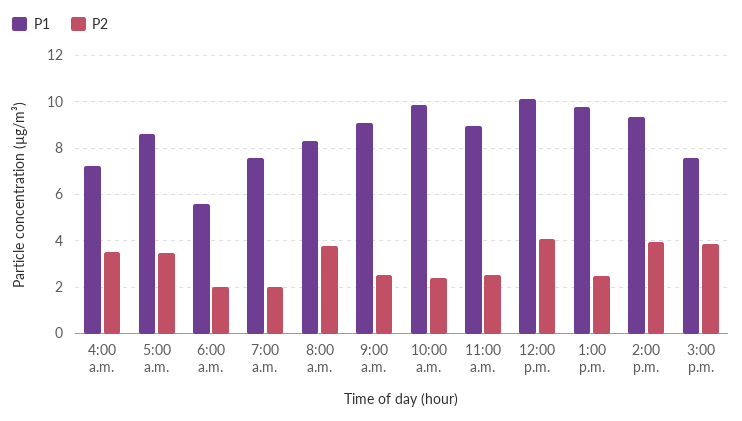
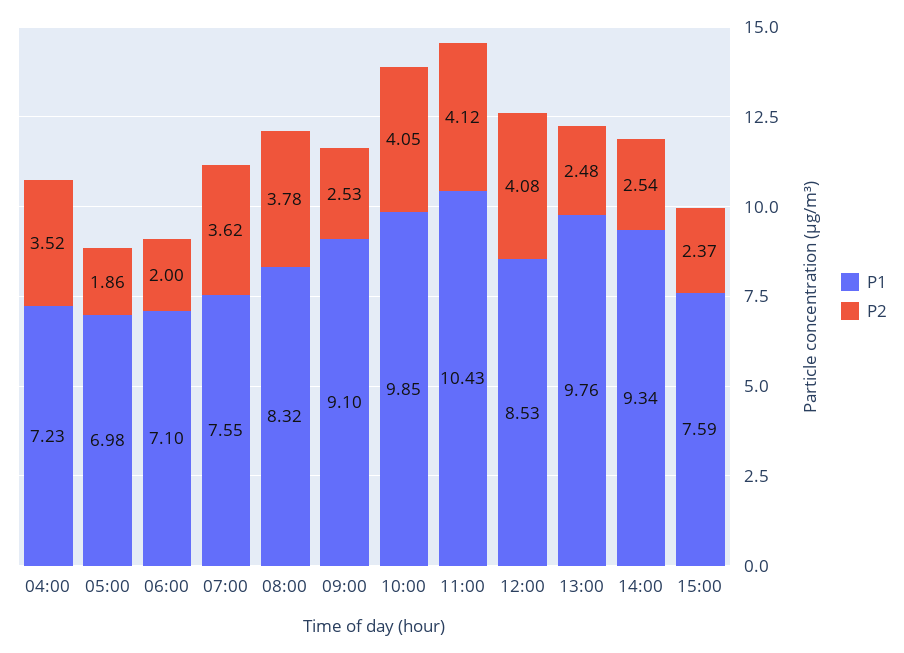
  {
    "P1": {
      "4:00 a.m.": 7.23,
-     "5:00 a.m.": 8.5,
+     "5:00 a.m.": 6.98,
-     "6:00 a.m.": 5.5,
+     "6:00 a.m.": 7.1,
      "7:00 a.m.": 7.55,
      "8:00 a.m.": 8.32,
      "9:00 a.m.": 9.1,
      "10:00 a.m.": 9.85,
-     "11:00 a.m.": 9,
+     "11:00 a.m.": 10.43,
-     "12:00 p.m.": 10,
+     "12:00 p.m.": 8.53,
      "1:00 p.m.": 9.76,
      "2:00 p.m.": 9.34,
      "3:00 p.m.": 7.59
    },
    "P2": {
      "4:00 a.m.": 3.52,
-     "5:00 a.m.": 3.5,
+     "5:00 a.m.": 1.86,
      "6:00 a.m.": 2,
-     "7:00 a.m.": 2,
+     "7:00 a.m.": 3.62,
      "8:00 a.m.": 3.78,
      "9:00 a.m.": 2.53,
-     "10:00 a.m.": 2.5,
+     "10:00 a.m.": 4.05,
-     "11:00 a.m.": 2.5,
+     "11:00 a.m.": 4.12,
      "12:00 p.m.": 4.08,
      "1:00 p.m.": 2.48,
-     "2:00 p.m.": 4,
+     "2:00 p.m.": 2.54,
-     "3:00 p.m.": 4
+     "3:00 p.m.": 2.37
    }
  }

